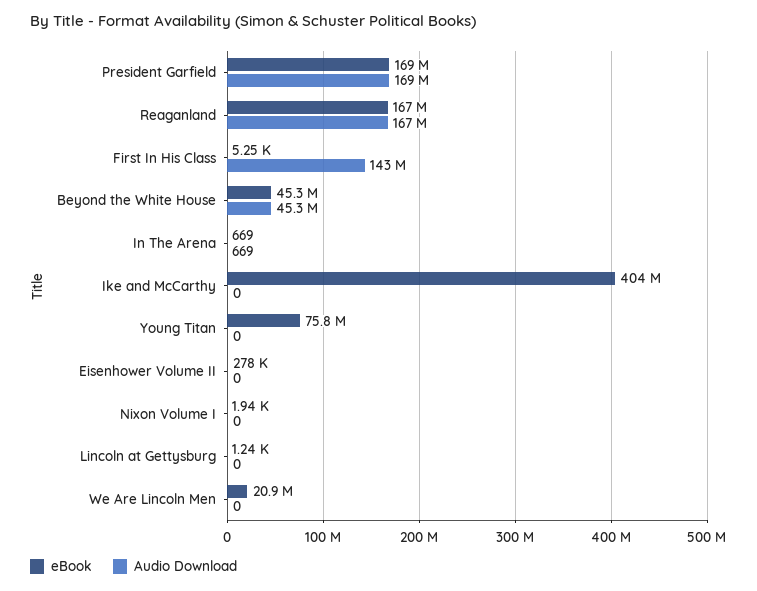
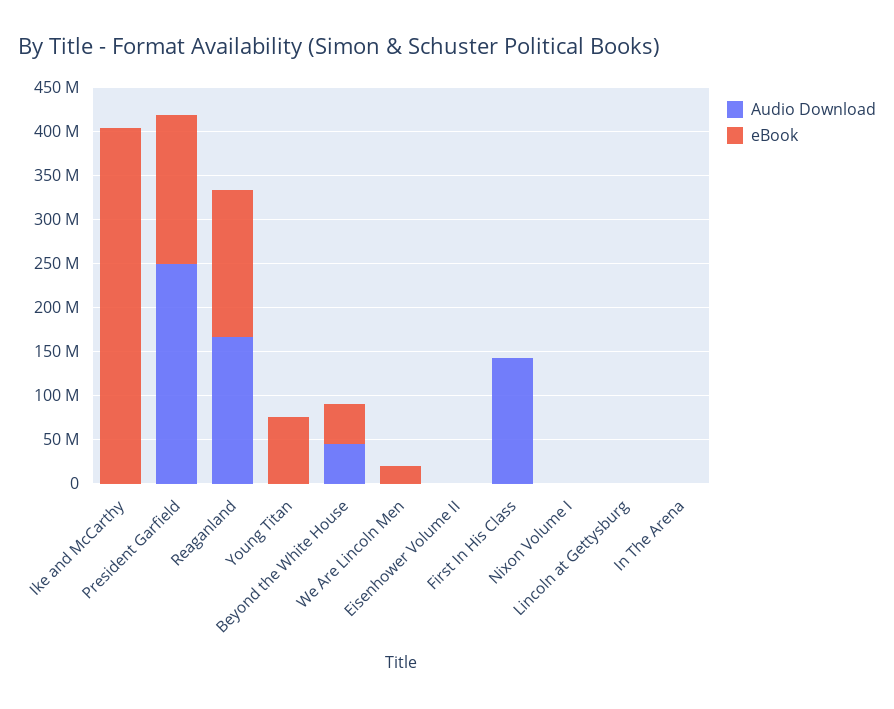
  {
    "eBook": {
      "President Garfield": 169000000,
      "Reaganland": 167000000,
      "First In His Class": 5250,
      "Beyond the White House": 45300000,
      "In The Arena": 669,
      "Ike and McCarthy": 404000000,
      "Young Titan": 75800000,
      "Eisenhower Volume II": 278000,
      "Nixon Volume I": 1940,
      "Lincoln at Gettysburg": 1240,
      "We Are Lincoln Men": 20900000
    },
    "Audio Download": {
-     "President Garfield": 169000000,
+     "President Garfield": 250000000,
      "Reaganland": 167000000,
      "First In His Class": 143000000,
      "Beyond the White House": 45300000,
      "In The Arena": 669,
      "Ike and McCarthy": 0,
      "Young Titan": 0,
      "Eisenhower Volume II": 0,
      "Nixon Volume I": 0,
      "Lincoln at Gettysburg": 0,
      "We Are Lincoln Men": 0
    }
  }

